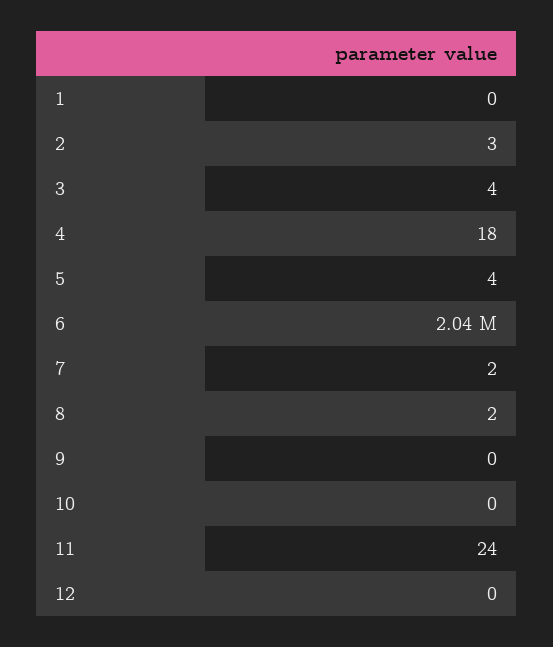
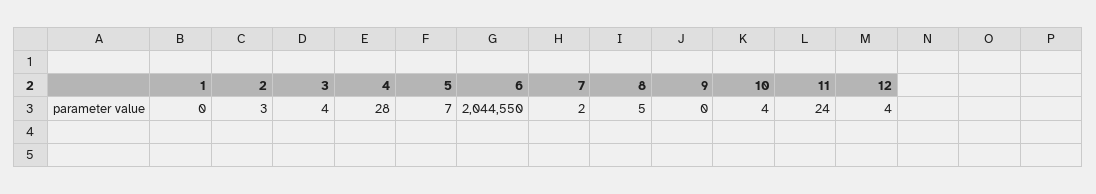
  {
    "1": 0,
    "2": 3,
    "3": 4,
-   "4": 18,
+   "4": 28,
-   "5": 4,
+   "5": 7,
    "6": 2044550,
    "7": 2,
-   "8": 2,
+   "8": 5,
    "9": 0,
-   "10": 0,
+   "10": 4,
    "11": 24,
-   "12": 0
+   "12": 4
  }

